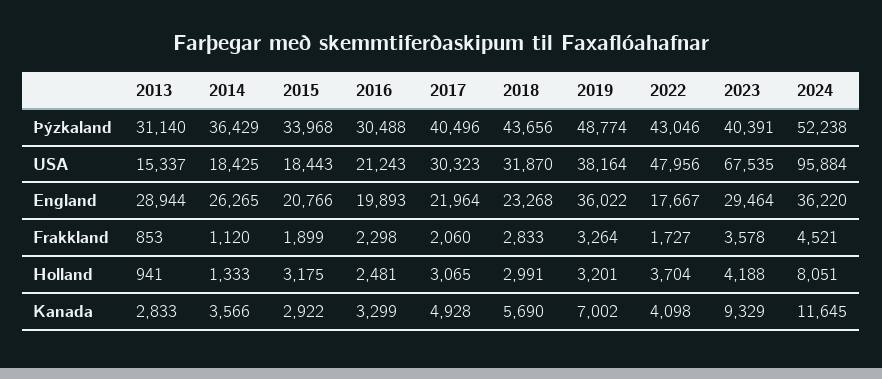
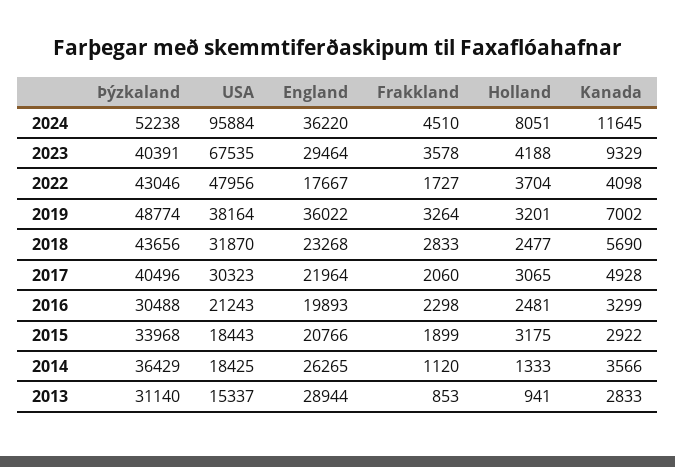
  {
    "2013": {
      "Þýzkaland": 31140,
      "USA": 15337,
      "England": 28944,
      "Frakkland": 853,
      "Holland": 941,
      "Kanada": 2833
    },
    "2014": {
      "Þýzkaland": 36429,
      "USA": 18425,
      "England": 26265,
      "Frakkland": 1120,
      "Holland": 1333,
      "Kanada": 3566
    },
    "2015": {
      "Þýzkaland": 33968,
      "USA": 18443,
      "England": 20766,
      "Frakkland": 1899,
      "Holland": 3175,
      "Kanada": 2922
    },
    "2016": {
      "Þýzkaland": 30488,
      "USA": 21243,
      "England": 19893,
      "Frakkland": 2298,
      "Holland": 2481,
      "Kanada": 3299
    },
    "2017": {
      "Þýzkaland": 40496,
      "USA": 30323,
      "England": 21964,
      "Frakkland": 2060,
      "Holland": 3065,
      "Kanada": 4928
    },
    "2018": {
      "Þýzkaland": 43656,
      "USA": 31870,
      "England": 23268,
      "Frakkland": 2833,
-     "Holland": 2991,
+     "Holland": 2477,
      "Kanada": 5690
    },
    "2019": {
      "Þýzkaland": 48774,
      "USA": 38164,
      "England": 36022,
      "Frakkland": 3264,
      "Holland": 3201,
      "Kanada": 7002
    },
    "2022": {
      "Þýzkaland": 43046,
      "USA": 47956,
      "England": 17667,
      "Frakkland": 1727,
      "Holland": 3704,
      "Kanada": 4098
    },
    "2023": {
      "Þýzkaland": 40391,
      "USA": 67535,
      "England": 29464,
      "Frakkland": 3578,
      "Holland": 4188,
      "Kanada": 9329
    },
    "2024": {
      "Þýzkaland": 52238,
      "USA": 95884,
      "England": 36220,
-     "Frakkland": 4521,
+     "Frakkland": 4510,
      "Holland": 8051,
      "Kanada": 11645
    }
  }

